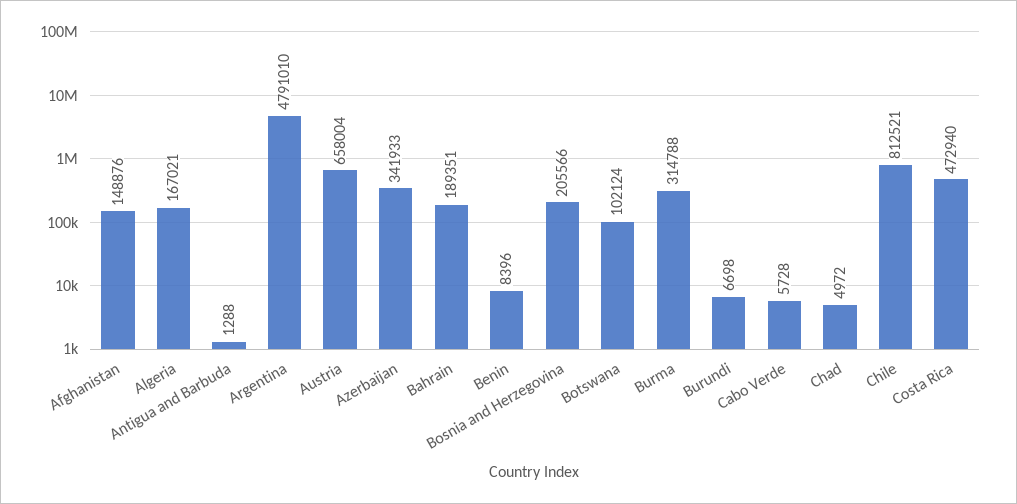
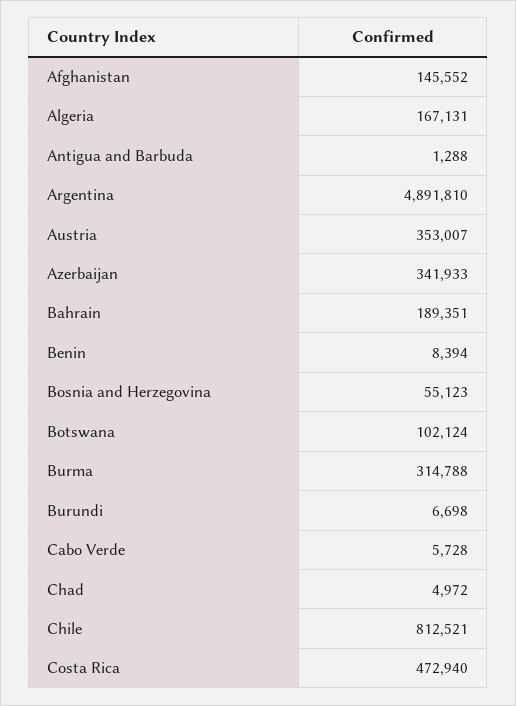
  {
-   "Afghanistan": 148876,
+   "Afghanistan": 145552,
-   "Algeria": 167021,
+   "Algeria": 167131,
    "Antigua and Barbuda": 1288,
-   "Argentina": 4791010,
+   "Argentina": 4891810,
-   "Austria": 658004,
+   "Austria": 353007,
    "Azerbaijan": 341933,
    "Bahrain": 189351,
-   "Benin": 8396,
+   "Benin": 8394,
-   "Bosnia and Herzegovina": 205566,
+   "Bosnia and Herzegovina": 55123,
    "Botswana": 102124,
    "Burma": 314788,
    "Burundi": 6698,
    "Cabo Verde": 5728,
    "Chad": 4972,
    "Chile": 812521,
    "Costa Rica": 472940
  }

